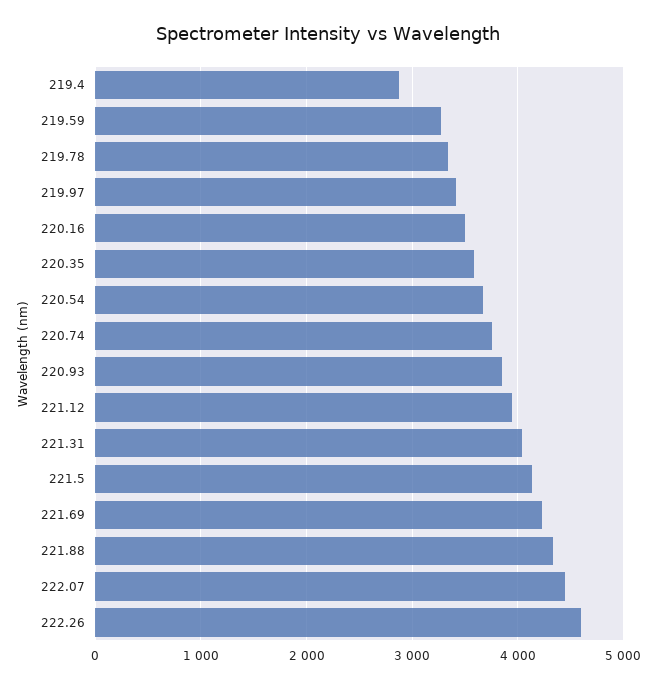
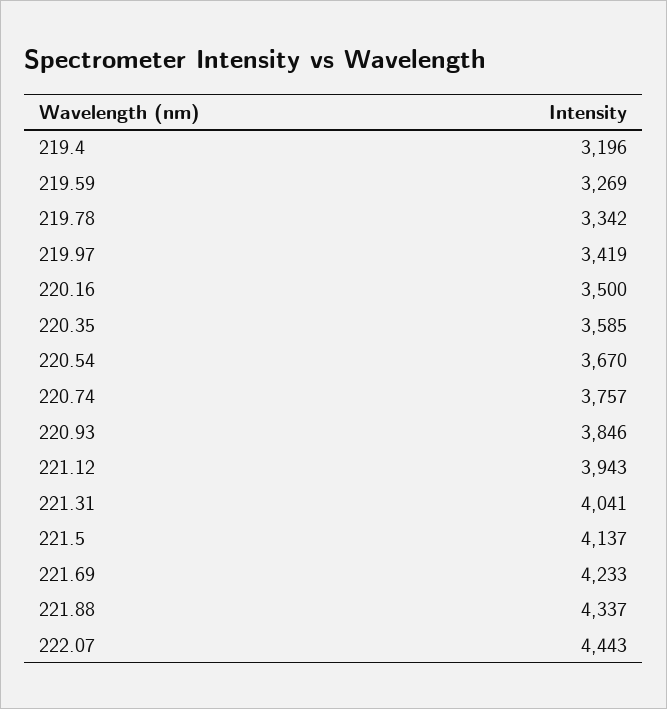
  {
-   "219.4": 2900,
+   "219.4": 3196,
    "219.59": 3269,
    "219.78": 3342,
    "219.97": 3419,
    "220.16": 3500,
    "220.35": 3585,
    "220.54": 3670,
    "220.74": 3757,
    "220.93": 3846,
    "221.12": 3943,
    "221.31": 4041,
    "221.5": 4137,
    "221.69": 4233,
    "221.88": 4337,
-   "222.07": 4443,
+   "222.07": 4443
-   "222.26": 4600
  }

